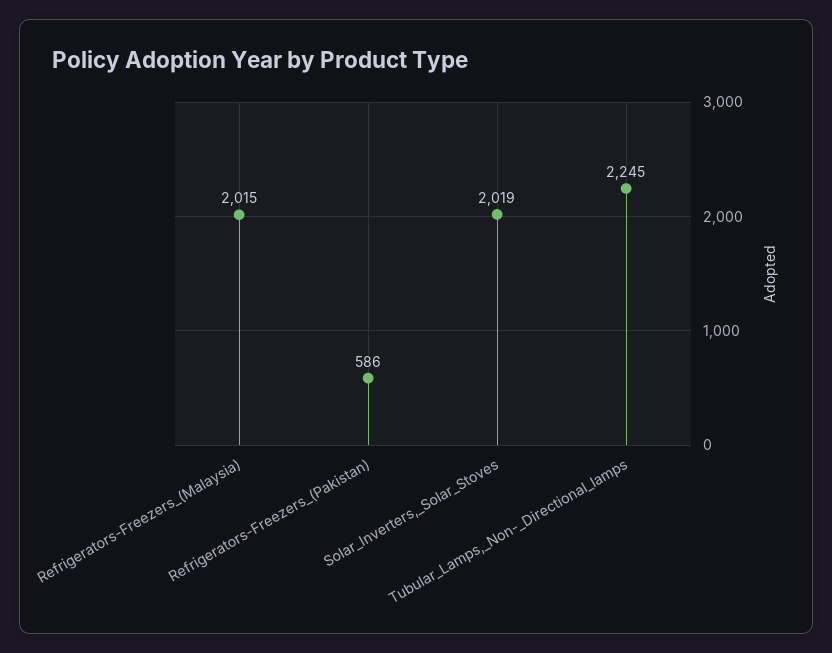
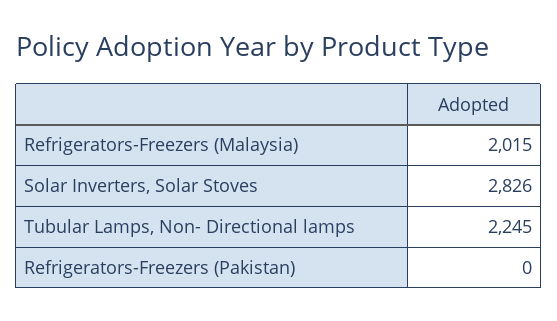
  {
    "Refrigerators-Freezers_(Malaysia)": 2015,
-   "Refrigerators-Freezers_(Pakistan)": 586,
+   "Refrigerators-Freezers_(Pakistan)": 0,
-   "Solar_Inverters,_Solar_Stoves": 2019,
+   "Solar_Inverters,_Solar_Stoves": 2826,
    "Tubular_Lamps,_Non-_Directional_lamps": 2245
  }

